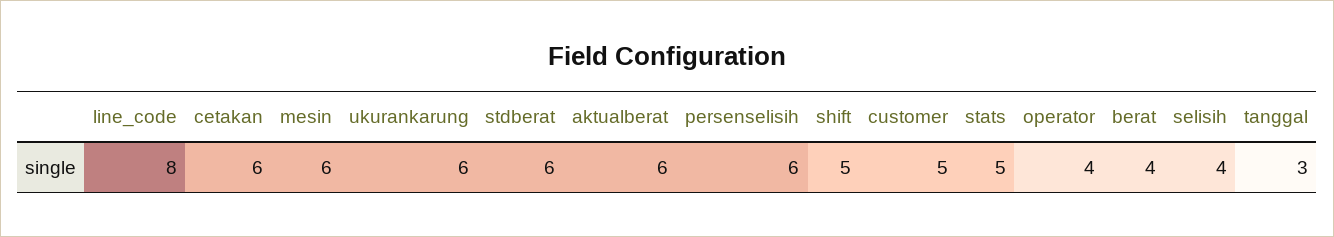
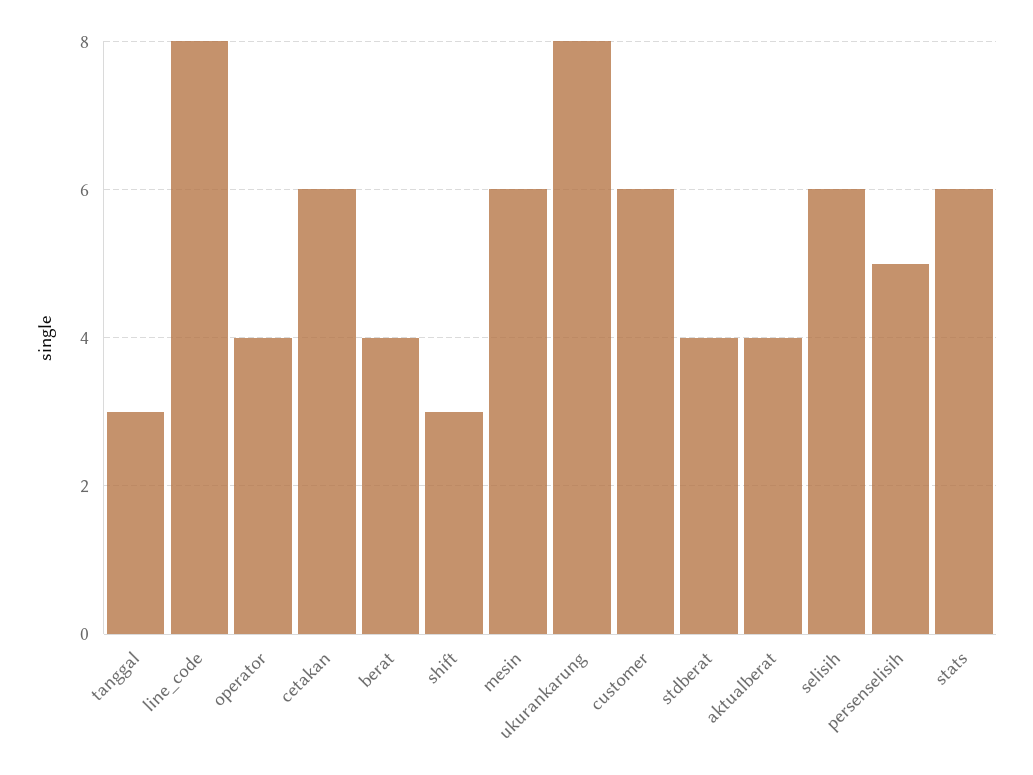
  {
    "line_code": 8,
    "cetakan": 6,
    "mesin": 6,
-   "ukurankarung": 6,
+   "ukurankarung": 8,
-   "stdberat": 6,
+   "stdberat": 4,
-   "aktualberat": 6,
+   "aktualberat": 4,
-   "persenselisih": 6,
+   "persenselisih": 5,
-   "shift": 5,
+   "shift": 3,
-   "customer": 5,
+   "customer": 6,
-   "stats": 5,
+   "stats": 6,
    "operator": 4,
    "berat": 4,
-   "selisih": 4,
+   "selisih": 6,
    "tanggal": 3
  }

